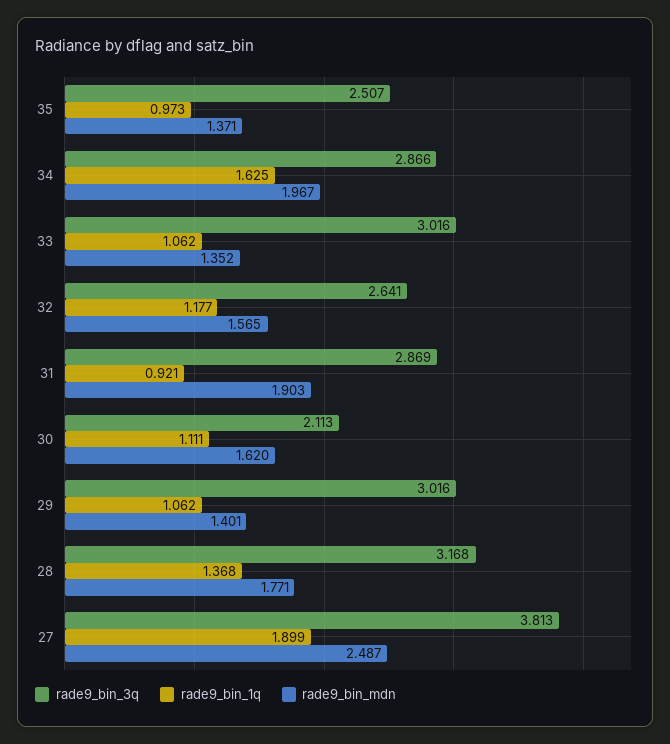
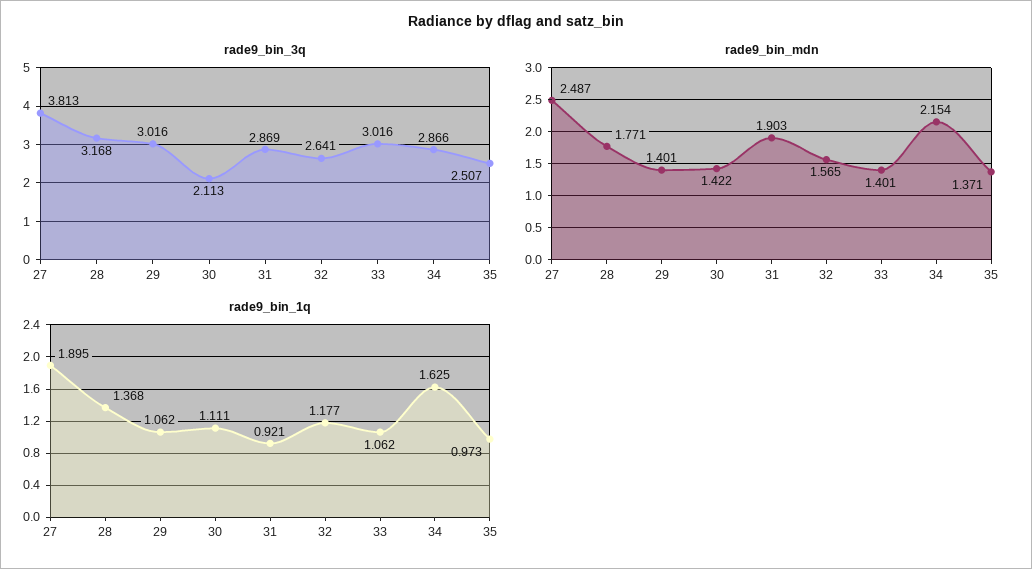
  {
    "rade9_bin_3q": {
      "35": 2.507,
      "34": 2.866,
      "33": 3.016,
      "32": 2.641,
      "31": 2.869,
      "30": 2.113,
      "29": 3.016,
      "28": 3.168,
      "27": 3.813
    },
    "rade9_bin_1q": {
      "35": 0.973,
      "34": 1.625,
      "33": 1.062,
      "32": 1.177,
      "31": 0.921,
      "30": 1.111,
      "29": 1.062,
      "28": 1.368,
-     "27": 1.899
+     "27": 1.895
    },
    "rade9_bin_mdn": {
      "35": 1.371,
-     "34": 1.967,
+     "34": 2.154,
-     "33": 1.352,
+     "33": 1.401,
      "32": 1.565,
      "31": 1.903,
-     "30": 1.62,
+     "30": 1.422,
      "29": 1.401,
      "28": 1.771,
      "27": 2.487
    }
  }

